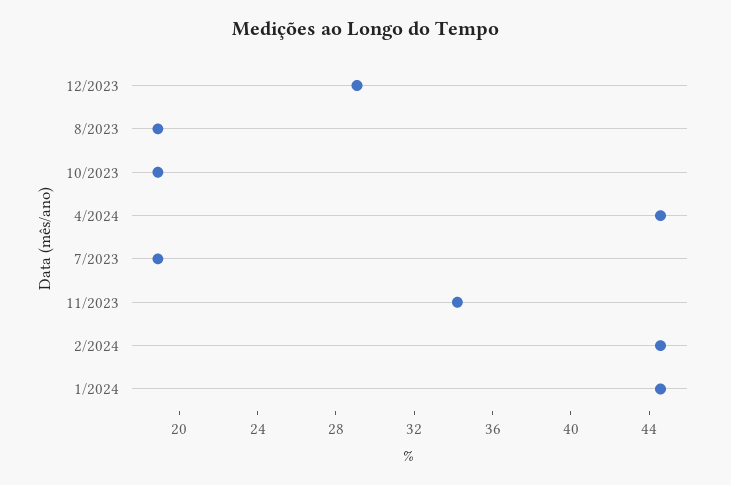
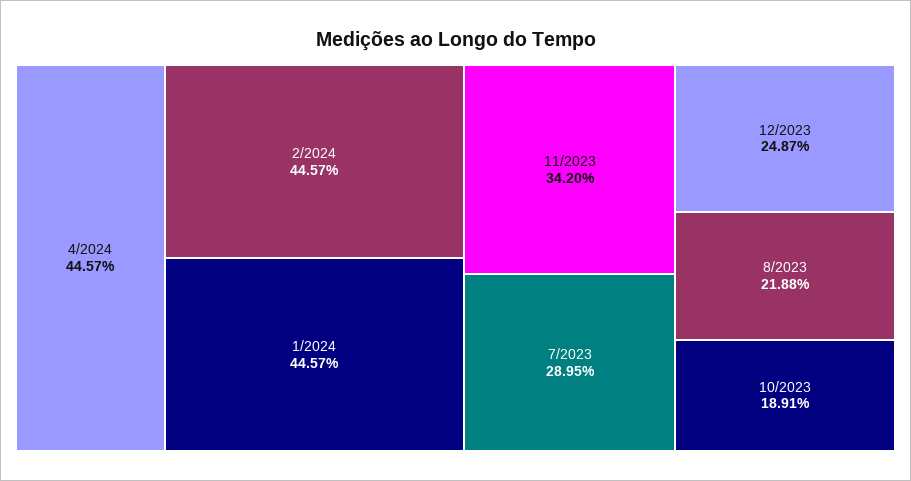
  {
-   "12/2023": 29,
+   "12/2023": 24.87,
-   "8/2023": 19,
+   "8/2023": 21.88,
    "10/2023": 18.91,
    "4/2024": 44.57,
-   "7/2023": 19,
+   "7/2023": 28.95,
    "11/2023": 34.2,
    "2/2024": 44.57,
    "1/2024": 44.57
  }

